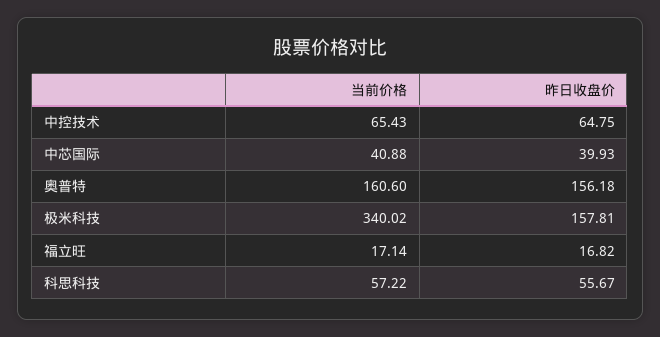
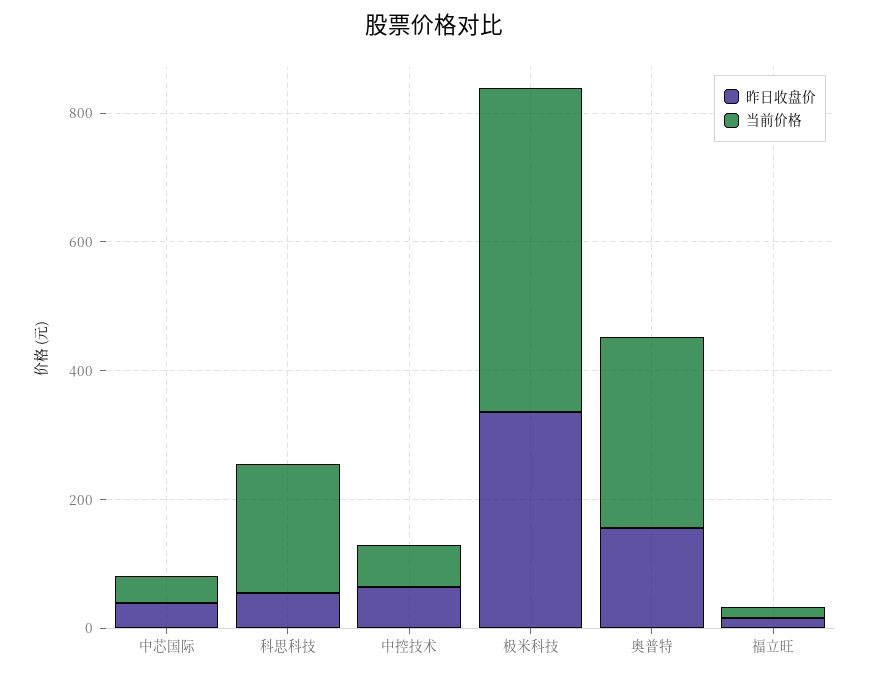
  {
    "当前价格": {
      "中控技术": 65.43,
      "中芯国际": 40.88,
-     "奥普特": 160.6,
+     "奥普特": 300,
-     "极米科技": 340.02,
+     "极米科技": 500,
      "福立旺": 17.14,
-     "科思科技": 57.22
+     "科思科技": 200
    },
    "昨日收盘价": {
      "中控技术": 64.75,
      "中芯国际": 39.93,
      "奥普特": 156.18,
-     "极米科技": 157.81,
+     "极米科技": 350,
      "福立旺": 16.82,
      "科思科技": 55.67
    }
  }

